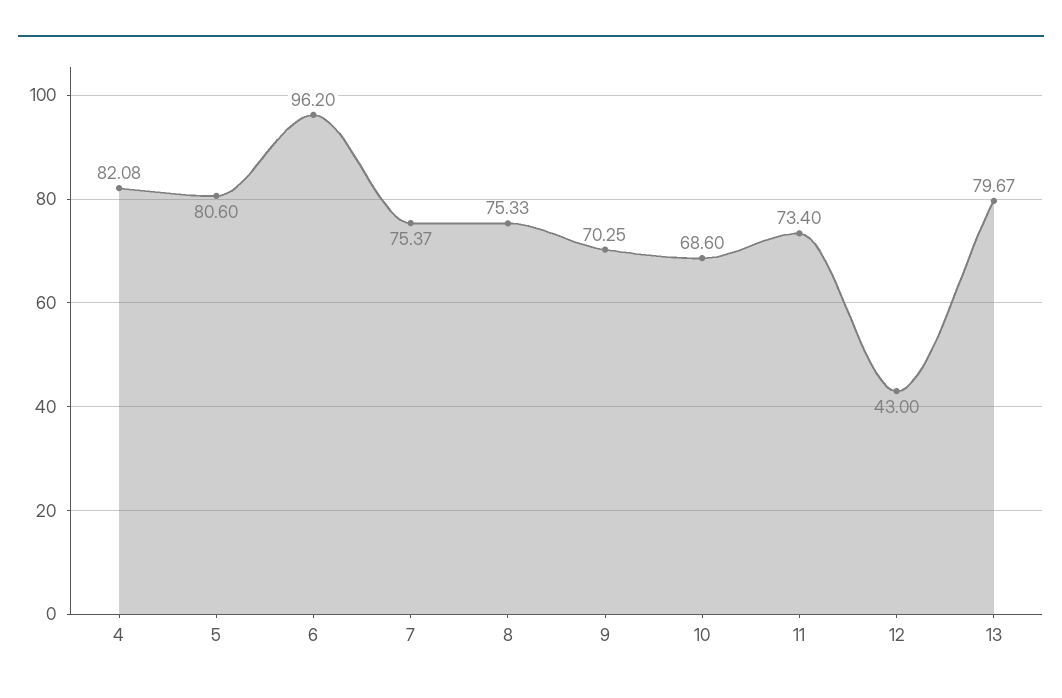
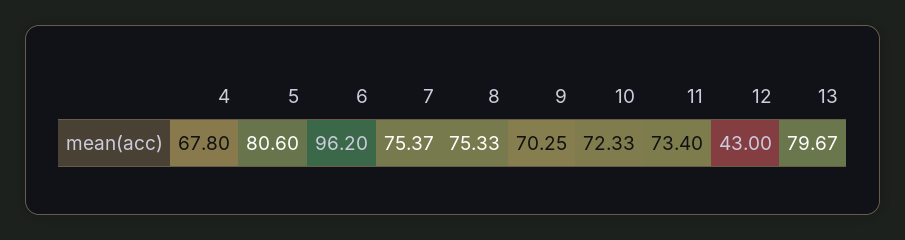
  {
-   "4": 82.08,
+   "4": 67.8,
    "5": 80.6,
    "6": 96.2,
    "7": 75.37,
    "8": 75.33,
    "9": 70.25,
-   "10": 68.6,
+   "10": 72.33,
    "11": 73.4,
    "12": 43,
    "13": 79.67
  }

